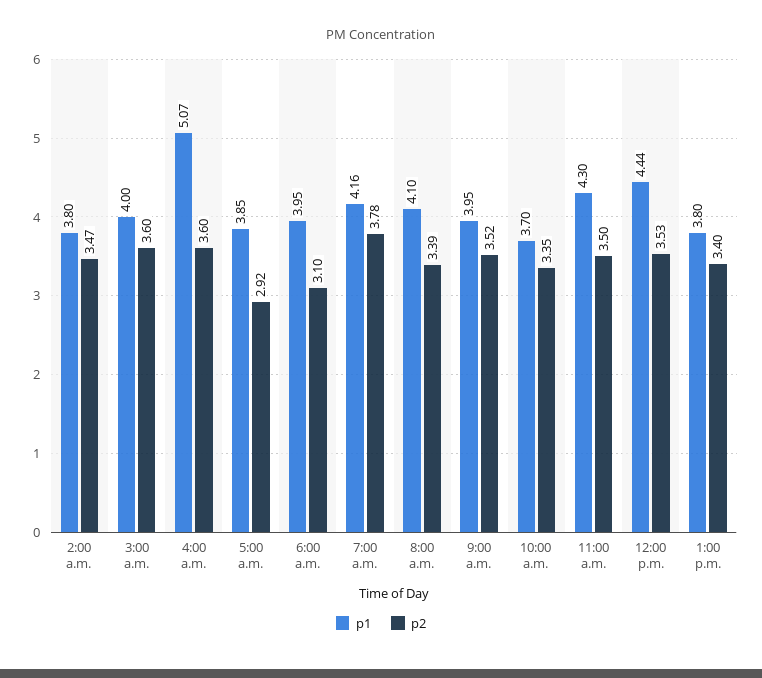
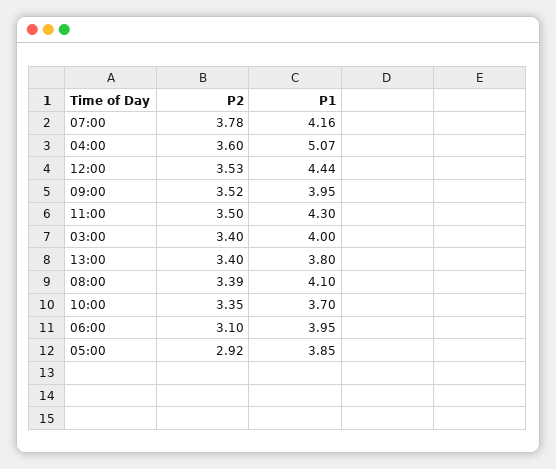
  {
    "p1": {
-     "2:00 a.m.": 3.8,
      "3:00 a.m.": 4,
      "4:00 a.m.": 5.07,
      "5:00 a.m.": 3.85,
      "6:00 a.m.": 3.95,
      "7:00 a.m.": 4.16,
      "8:00 a.m.": 4.1,
      "9:00 a.m.": 3.95,
      "10:00 a.m.": 3.7,
      "11:00 a.m.": 4.3,
      "12:00 p.m.": 4.44,
      "1:00 p.m.": 3.8
    },
    "p2": {
-     "2:00 a.m.": 3.47,
-     "3:00 a.m.": 3.6,
+     "3:00 a.m.": 3.4,
      "4:00 a.m.": 3.6,
      "5:00 a.m.": 2.92,
      "6:00 a.m.": 3.1,
      "7:00 a.m.": 3.78,
      "8:00 a.m.": 3.39,
      "9:00 a.m.": 3.52,
      "10:00 a.m.": 3.35,
      "11:00 a.m.": 3.5,
      "12:00 p.m.": 3.53,
      "1:00 p.m.": 3.4
    }
  }

